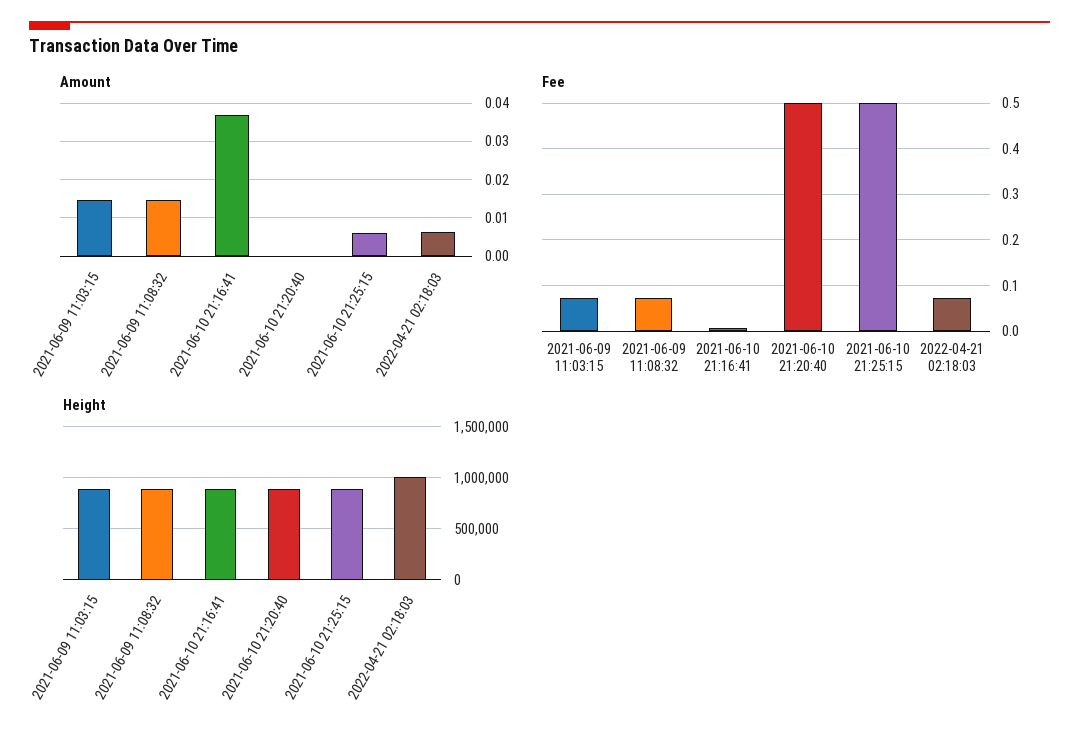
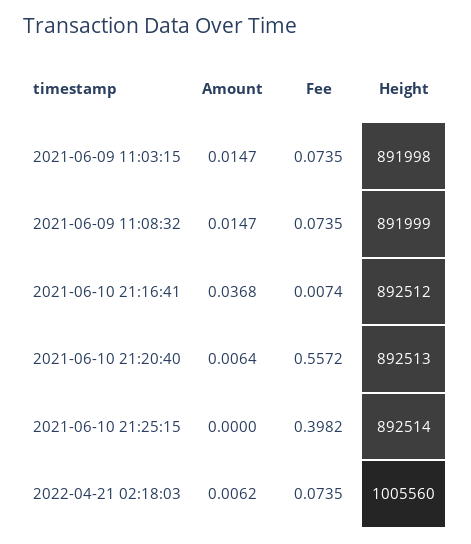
  {
    "Amount": {
      "2021-06-09 11:03:15": 0.0147,
      "2021-06-09 11:08:32": 0.0147,
      "2021-06-10 21:16:41": 0.0368,
-     "2021-06-10 21:20:40": 0,
+     "2021-06-10 21:20:40": 0.0064,
-     "2021-06-10 21:25:15": 0.006,
+     "2021-06-10 21:25:15": 0,
      "2022-04-21 02:18:03": 0.0062
    },
    "Fee": {
      "2021-06-09 11:03:15": 0.0735,
      "2021-06-09 11:08:32": 0.0735,
      "2021-06-10 21:16:41": 0.0074,
-     "2021-06-10 21:20:40": 0.5,
+     "2021-06-10 21:20:40": 0.5572,
-     "2021-06-10 21:25:15": 0.5,
+     "2021-06-10 21:25:15": 0.3982,
      "2022-04-21 02:18:03": 0.0735
    },
    "Height": {
      "2021-06-09 11:03:15": 891998,
      "2021-06-09 11:08:32": 891999,
      "2021-06-10 21:16:41": 892512,
      "2021-06-10 21:20:40": 892513,
      "2021-06-10 21:25:15": 892514,
      "2022-04-21 02:18:03": 1005560
    }
  }

